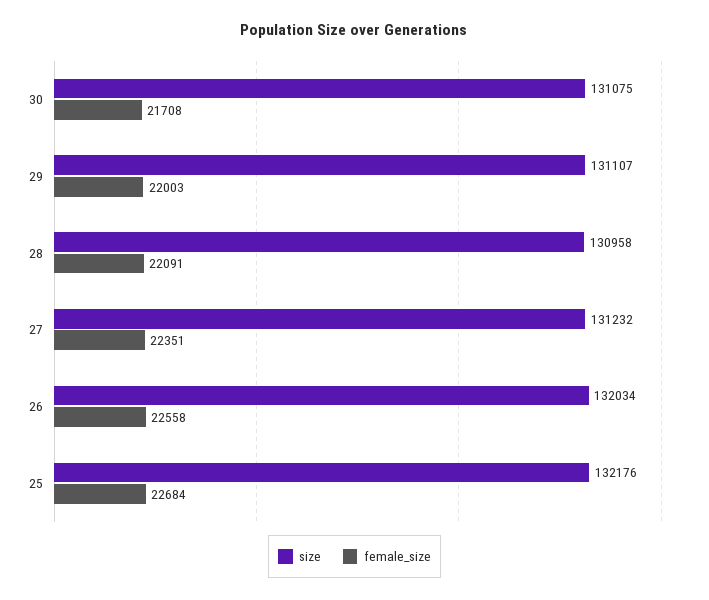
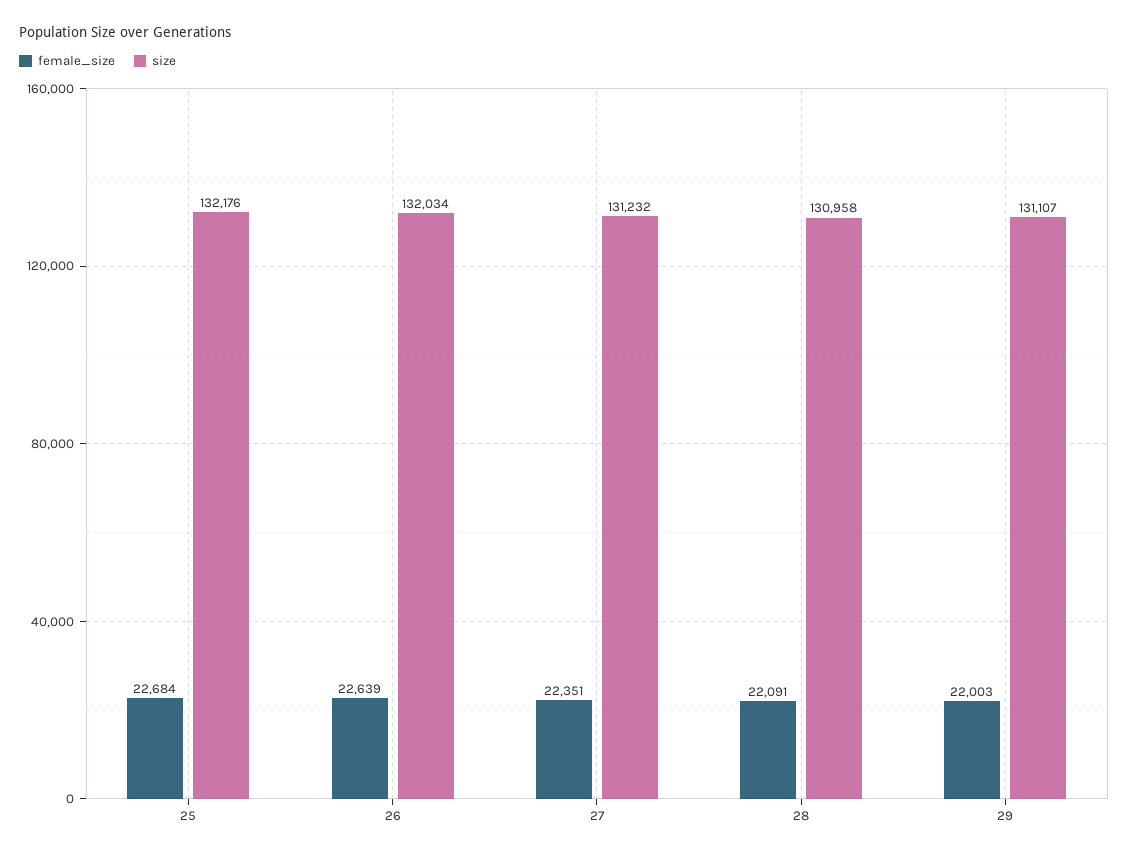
  {
    "size": {
-     "30": 131075,
      "29": 131107,
      "28": 130958,
      "27": 131232,
      "26": 132034,
      "25": 132176
    },
    "female_size": {
-     "30": 21708,
      "29": 22003,
      "28": 22091,
      "27": 22351,
-     "26": 22558,
+     "26": 22639,
      "25": 22684
    }
  }

